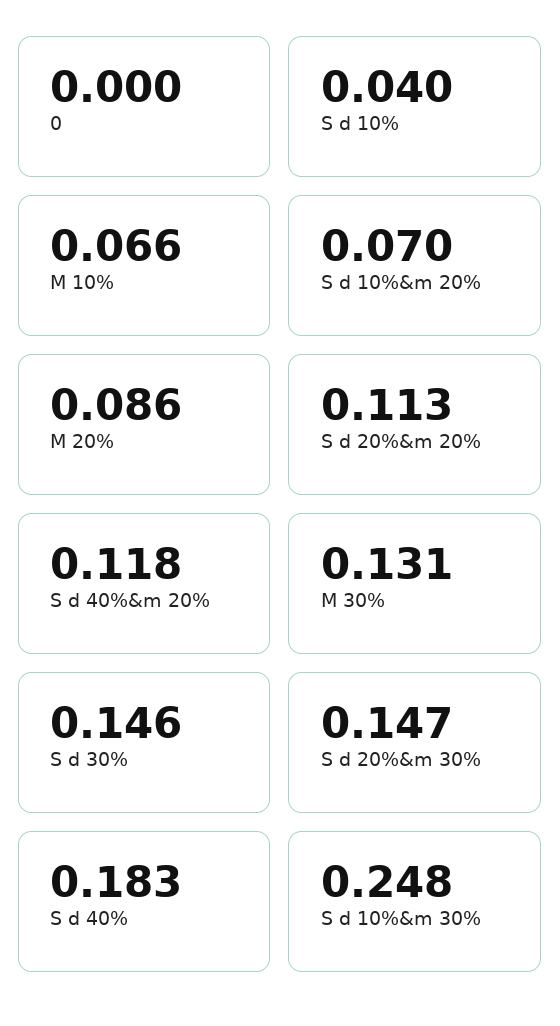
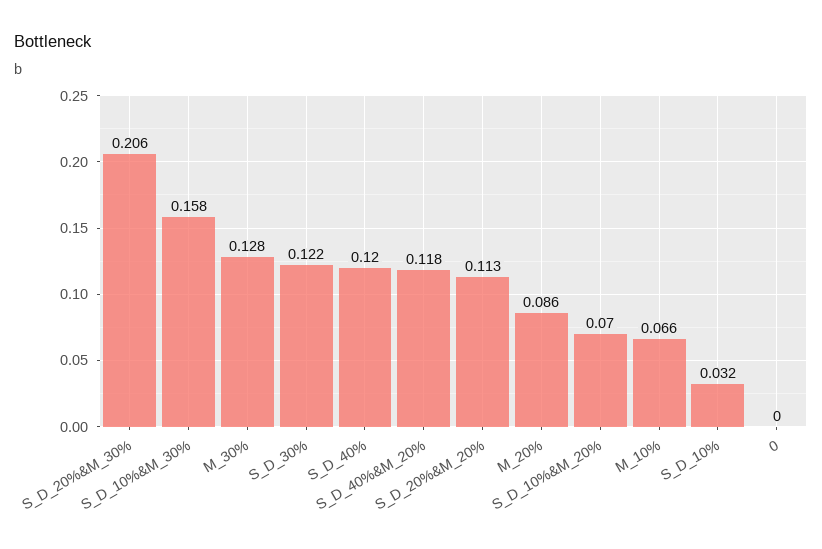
  {
    "0": 0,
-   "S d 10%": 0.04,
+   "S d 10%": 0.032,
    "M 10%": 0.066,
    "S d 10%&m 20%": 0.07,
    "M 20%": 0.086,
    "S d 20%&m 20%": 0.113,
    "S d 40%&m 20%": 0.118,
-   "M 30%": 0.131,
+   "M 30%": 0.128,
-   "S d 30%": 0.146,
+   "S d 30%": 0.122,
-   "S d 20%&m 30%": 0.147,
+   "S d 20%&m 30%": 0.206,
-   "S d 40%": 0.183,
+   "S d 40%": 0.12,
-   "S d 10%&m 30%": 0.248
+   "S d 10%&m 30%": 0.158
  }

